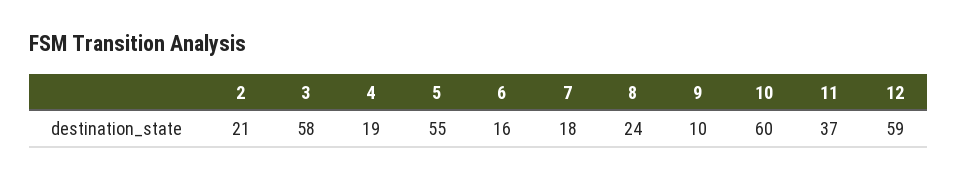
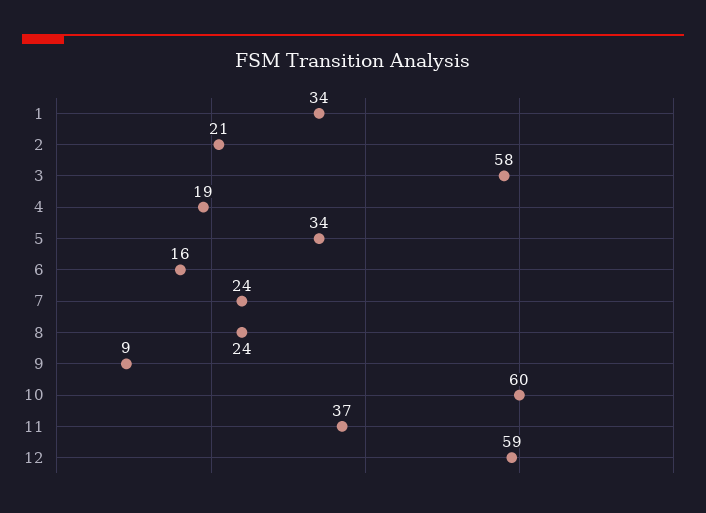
  {
    "2": 21,
    "3": 58,
    "4": 19,
-   "5": 55,
+   "5": 34,
    "6": 16,
-   "7": 18,
+   "7": 24,
    "8": 24,
-   "9": 10,
+   "9": 9,
    "10": 60,
    "11": 37,
-   "12": 59
+   "12": 59,
+   "1": 34
  }

